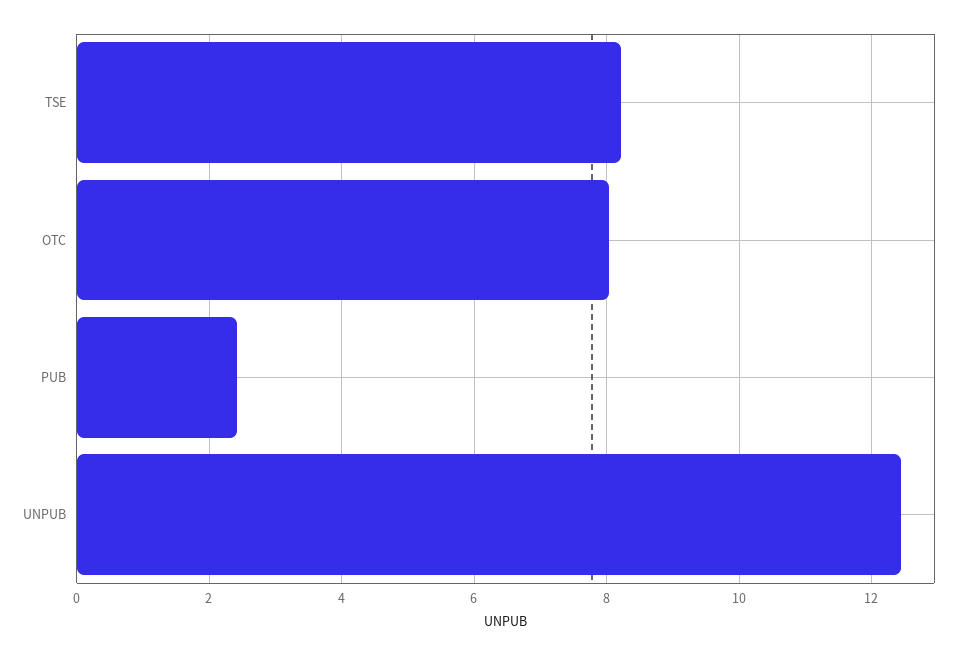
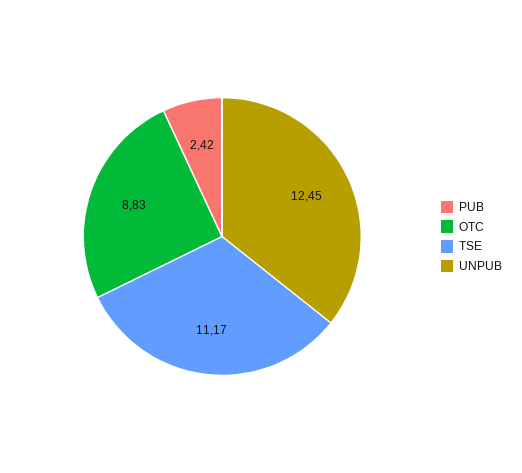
  {
-   "TSE": 8.2,
+   "TSE": 11.17,
-   "OTC": 8,
+   "OTC": 8.83,
    "PUB": 2.42,
    "UNPUB": 12.45
  }

